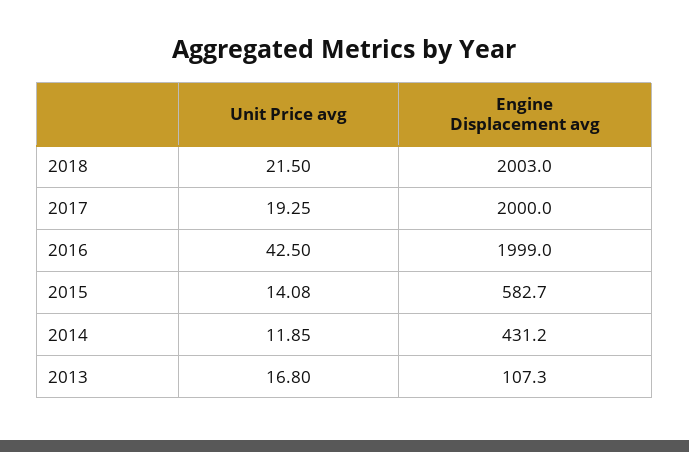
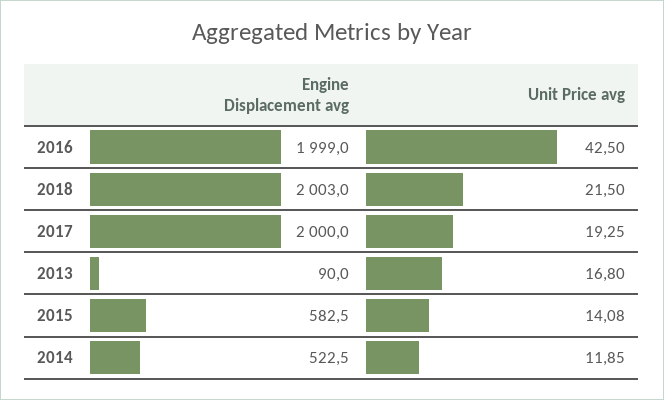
  {
    "Unit Price avg": {
      "2018": 21.5,
      "2017": 19.25,
      "2016": 42.5,
      "2015": 14.08,
      "2014": 11.85,
      "2013": 16.8
    },
    "Engine Displacement avg": {
      "2018": 2003,
      "2017": 2000,
      "2016": 1999,
-     "2015": 582.7,
+     "2015": 582.5,
-     "2014": 431.2,
+     "2014": 522.5,
-     "2013": 107.3
+     "2013": 90
    }
  }

